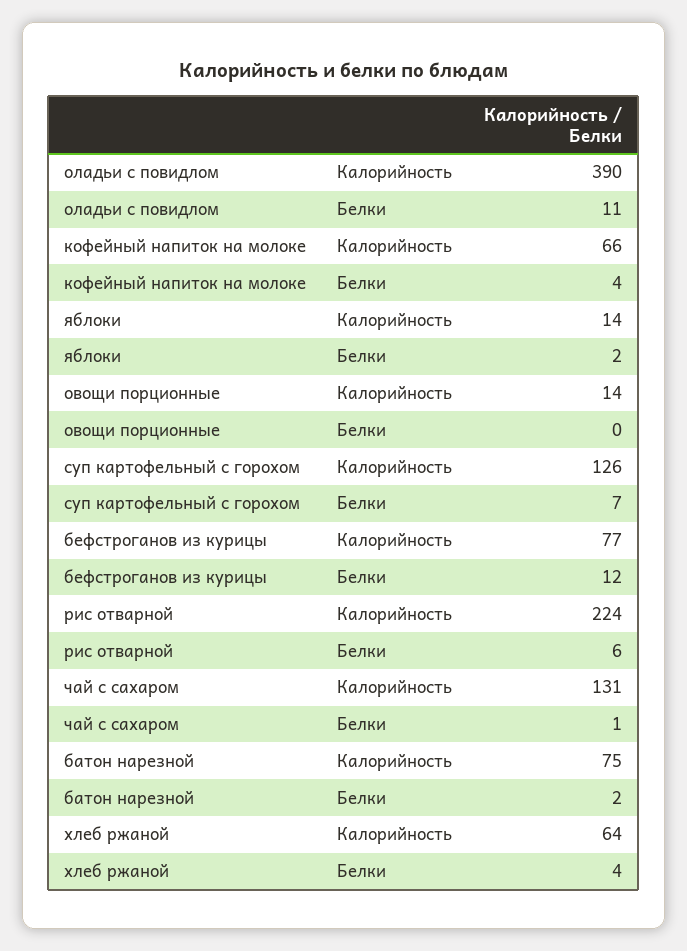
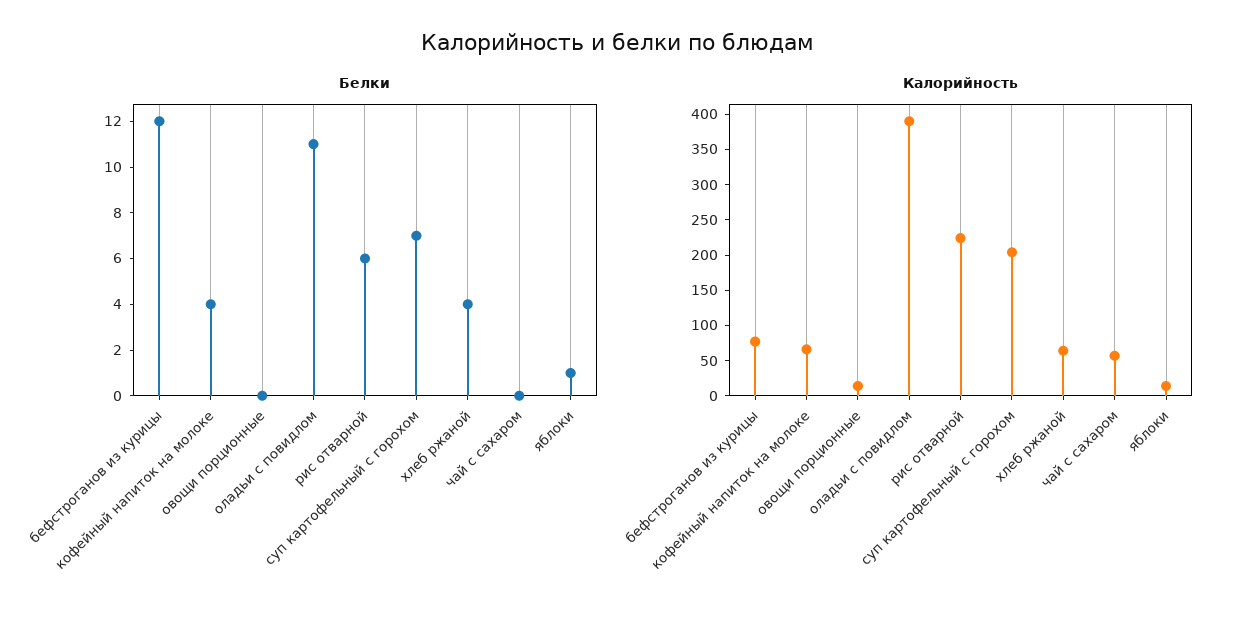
  {
    "Калорийность": {
      "оладьи с повидлом": 390,
      "кофейный напиток на молоке": 66,
      "яблоки": 14,
      "овощи порционные": 14,
-     "суп картофельный с горохом": 126,
+     "суп картофельный с горохом": 200,
      "бефстроганов из курицы": 77,
      "рис отварной": 224,
-     "чай с сахаром": 131,
+     "чай с сахаром": 50,
-     "батон нарезной": 75,
      "хлеб ржаной": 64
    },
    "Белки": {
      "оладьи с повидлом": 11,
      "кофейный напиток на молоке": 4,
-     "яблоки": 2,
+     "яблоки": 1,
      "овощи порционные": 0,
      "суп картофельный с горохом": 7,
      "бефстроганов из курицы": 12,
      "рис отварной": 6,
-     "чай с сахаром": 1,
+     "чай с сахаром": 0,
-     "батон нарезной": 2,
      "хлеб ржаной": 4
    }
  }

